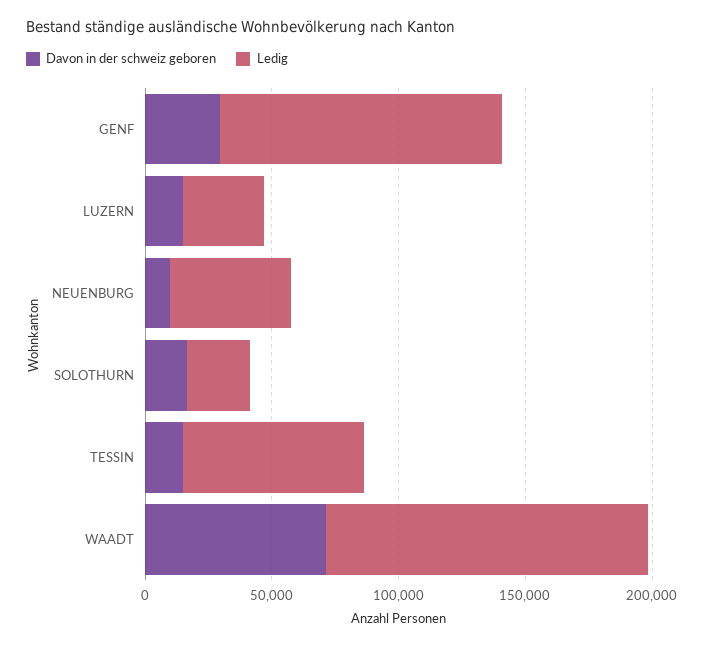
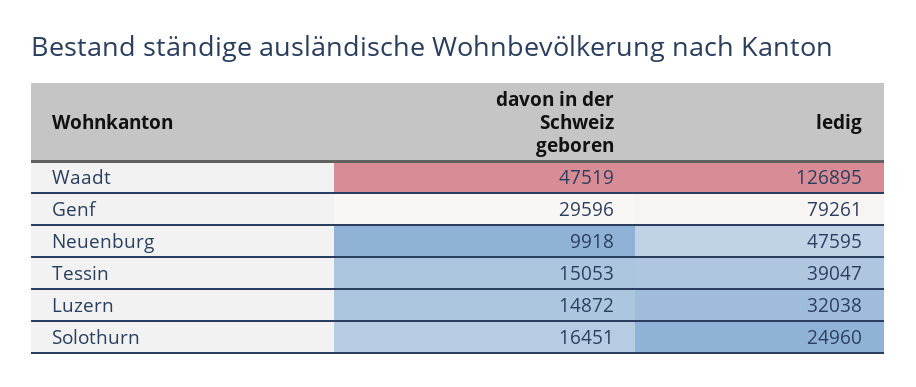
  {
    "Davon in der schweiz geboren": {
      "GENF": 29596,
      "LUZERN": 14872,
      "NEUENBURG": 9918,
      "SOLOTHURN": 16451,
      "TESSIN": 15053,
-     "WAADT": 70000
+     "WAADT": 47519
    },
    "Ledig": {
-     "GENF": 110000,
+     "GENF": 79261,
      "LUZERN": 32038,
      "NEUENBURG": 47595,
      "SOLOTHURN": 24960,
-     "TESSIN": 70000,
+     "TESSIN": 39047,
      "WAADT": 126895
    }
  }

